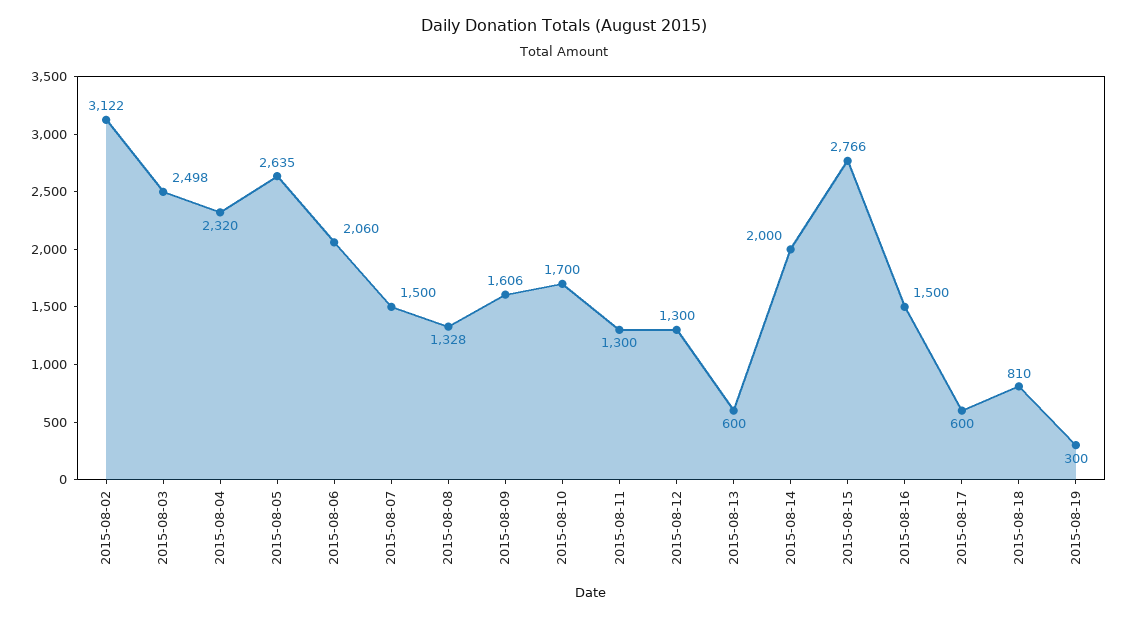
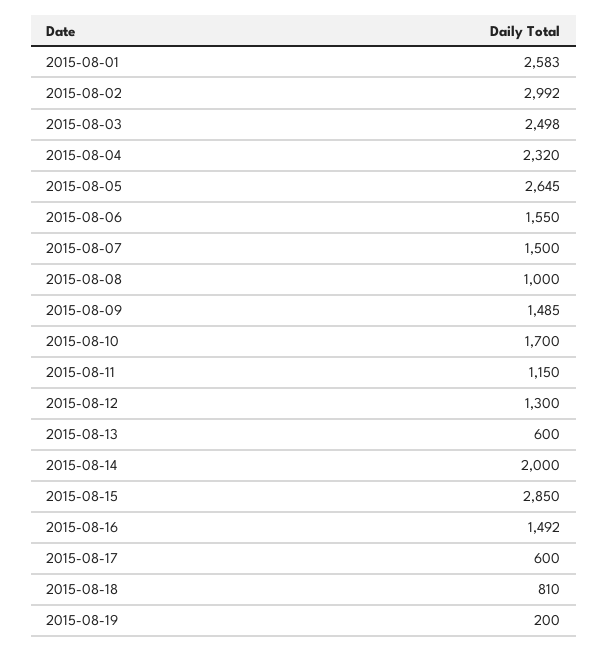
  {
-   "2015-08-02": 3122,
+   "2015-08-02": 2992,
    "2015-08-03": 2498,
    "2015-08-04": 2320,
-   "2015-08-05": 2635,
+   "2015-08-05": 2645,
-   "2015-08-06": 2060,
+   "2015-08-06": 1550,
    "2015-08-07": 1500,
-   "2015-08-08": 1328,
+   "2015-08-08": 1000,
-   "2015-08-09": 1606,
+   "2015-08-09": 1485,
    "2015-08-10": 1700,
-   "2015-08-11": 1300,
+   "2015-08-11": 1150,
    "2015-08-12": 1300,
    "2015-08-13": 600,
    "2015-08-14": 2000,
-   "2015-08-15": 2766,
+   "2015-08-15": 2850,
-   "2015-08-16": 1500,
+   "2015-08-16": 1492,
    "2015-08-17": 600,
    "2015-08-18": 810,
-   "2015-08-19": 300
+   "2015-08-19": 200,
+   "2015-08-01": 2583
  }

